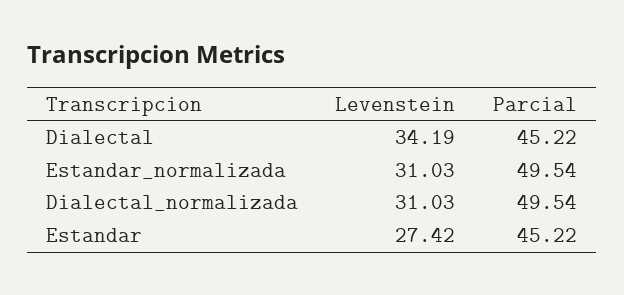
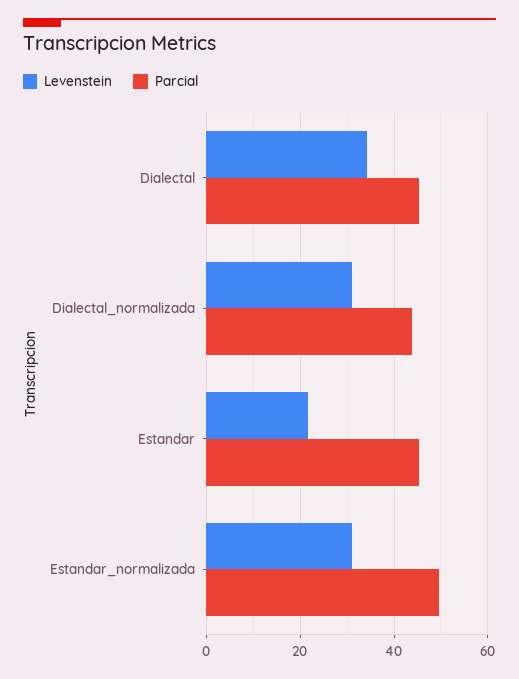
  {
    "Levenstein": {
      "Dialectal": 34.19,
      "Estandar_normalizada": 31.03,
      "Dialectal_normalizada": 31.03,
-     "Estandar": 27.42
+     "Estandar": 22
    },
    "Parcial": {
      "Dialectal": 45.22,
      "Estandar_normalizada": 49.54,
-     "Dialectal_normalizada": 49.54,
+     "Dialectal_normalizada": 44,
      "Estandar": 45.22
    }
  }

